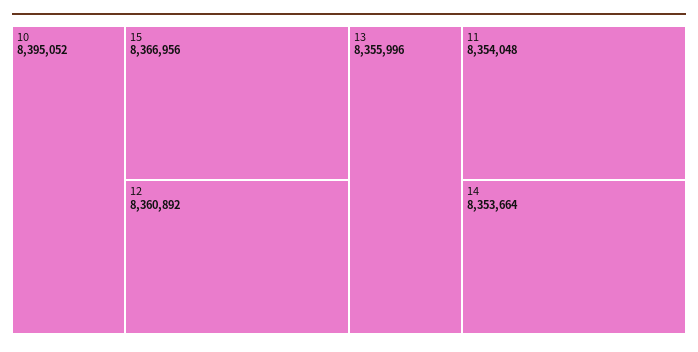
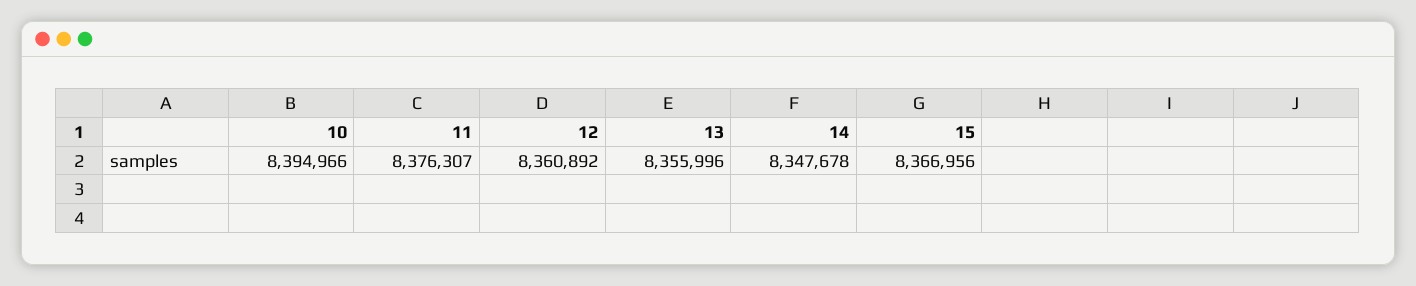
  {
-   "10": 8395052,
+   "10": 8394966,
    "15": 8366956,
    "12": 8360892,
    "13": 8355996,
-   "11": 8354048,
+   "11": 8376307,
-   "14": 8353664
+   "14": 8347678
  }

